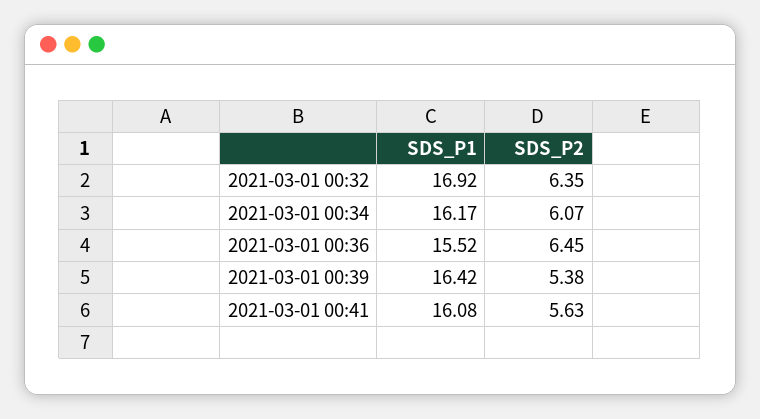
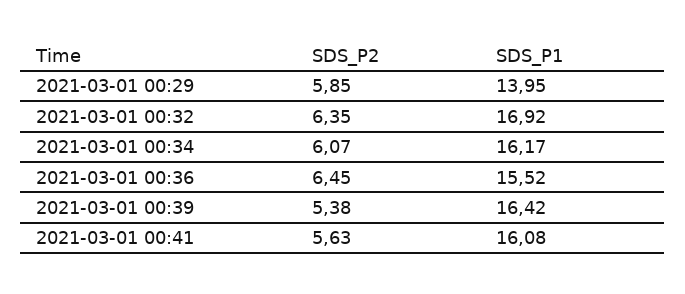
  {
    "SDS_P1": {
      "2021-03-01 00:32": 16.92,
      "2021-03-01 00:34": 16.17,
      "2021-03-01 00:36": 15.52,
      "2021-03-01 00:39": 16.42,
-     "2021-03-01 00:41": 16.08
+     "2021-03-01 00:41": 16.08,
+     "2021-03-01 00:29": 13.95
    },
    "SDS_P2": {
      "2021-03-01 00:32": 6.35,
      "2021-03-01 00:34": 6.07,
      "2021-03-01 00:36": 6.45,
      "2021-03-01 00:39": 5.38,
-     "2021-03-01 00:41": 5.63
+     "2021-03-01 00:41": 5.63,
+     "2021-03-01 00:29": 5.85
    }
  }

